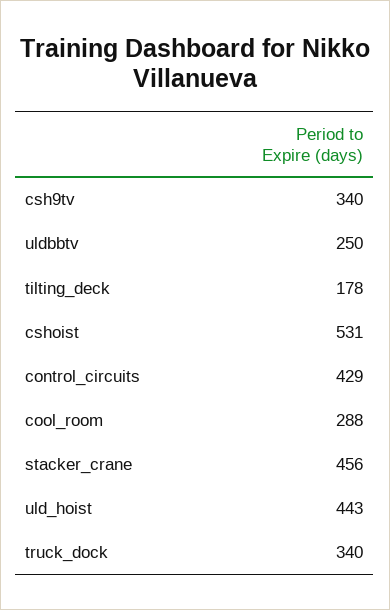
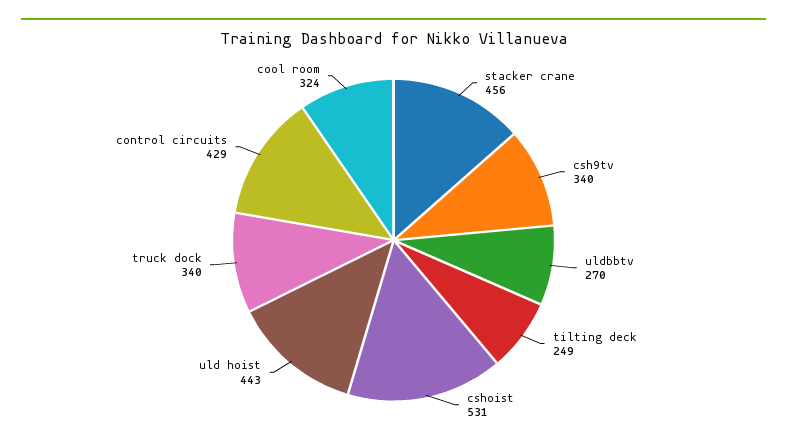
  {
    "csh9tv": 340,
-   "uldbbtv": 250,
+   "uldbbtv": 270,
-   "tilting_deck": 178,
+   "tilting_deck": 249,
    "cshoist": 531,
    "control_circuits": 429,
-   "cool_room": 288,
+   "cool_room": 324,
    "stacker_crane": 456,
    "uld_hoist": 443,
    "truck_dock": 340
  }

